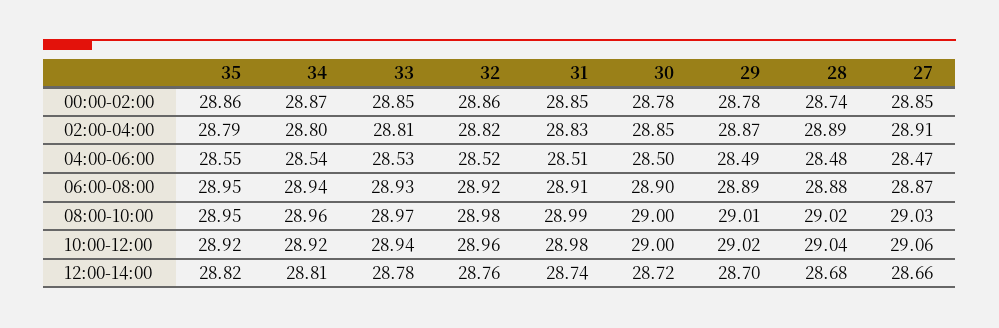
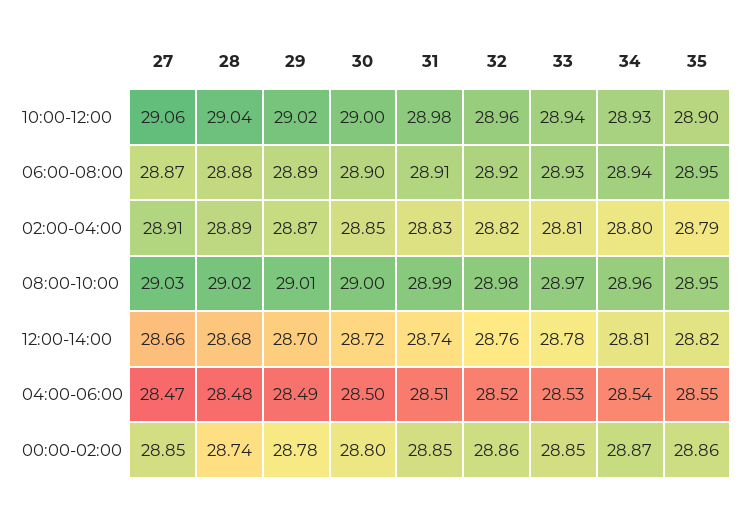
  {
    "35": {
      "00:00-02:00": 28.86,
      "02:00-04:00": 28.79,
      "04:00-06:00": 28.55,
      "06:00-08:00": 28.95,
      "08:00-10:00": 28.95,
-     "10:00-12:00": 28.92,
+     "10:00-12:00": 28.9,
      "12:00-14:00": 28.82
    },
    "34": {
      "00:00-02:00": 28.87,
      "02:00-04:00": 28.8,
      "04:00-06:00": 28.54,
      "06:00-08:00": 28.94,
      "08:00-10:00": 28.96,
-     "10:00-12:00": 28.92,
+     "10:00-12:00": 28.93,
      "12:00-14:00": 28.81
    },
    "33": {
      "00:00-02:00": 28.85,
      "02:00-04:00": 28.81,
      "04:00-06:00": 28.53,
      "06:00-08:00": 28.93,
      "08:00-10:00": 28.97,
      "10:00-12:00": 28.94,
      "12:00-14:00": 28.78
    },
    "32": {
      "00:00-02:00": 28.86,
      "02:00-04:00": 28.82,
      "04:00-06:00": 28.52,
      "06:00-08:00": 28.92,
      "08:00-10:00": 28.98,
      "10:00-12:00": 28.96,
      "12:00-14:00": 28.76
    },
    "31": {
      "00:00-02:00": 28.85,
      "02:00-04:00": 28.83,
      "04:00-06:00": 28.51,
      "06:00-08:00": 28.91,
      "08:00-10:00": 28.99,
      "10:00-12:00": 28.98,
      "12:00-14:00": 28.74
    },
    "30": {
-     "00:00-02:00": 28.78,
+     "00:00-02:00": 28.8,
      "02:00-04:00": 28.85,
      "04:00-06:00": 28.5,
      "06:00-08:00": 28.9,
      "08:00-10:00": 29,
      "10:00-12:00": 29,
      "12:00-14:00": 28.72
    },
    "29": {
      "00:00-02:00": 28.78,
      "02:00-04:00": 28.87,
      "04:00-06:00": 28.49,
      "06:00-08:00": 28.89,
      "08:00-10:00": 29.01,
      "10:00-12:00": 29.02,
      "12:00-14:00": 28.7
    },
    "28": {
      "00:00-02:00": 28.74,
      "02:00-04:00": 28.89,
      "04:00-06:00": 28.48,
      "06:00-08:00": 28.88,
      "08:00-10:00": 29.02,
      "10:00-12:00": 29.04,
      "12:00-14:00": 28.68
    },
    "27": {
      "00:00-02:00": 28.85,
      "02:00-04:00": 28.91,
      "04:00-06:00": 28.47,
      "06:00-08:00": 28.87,
      "08:00-10:00": 29.03,
      "10:00-12:00": 29.06,
      "12:00-14:00": 28.66
    }
  }

